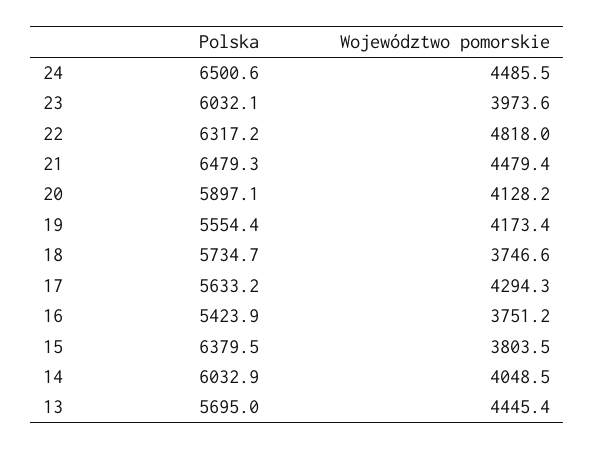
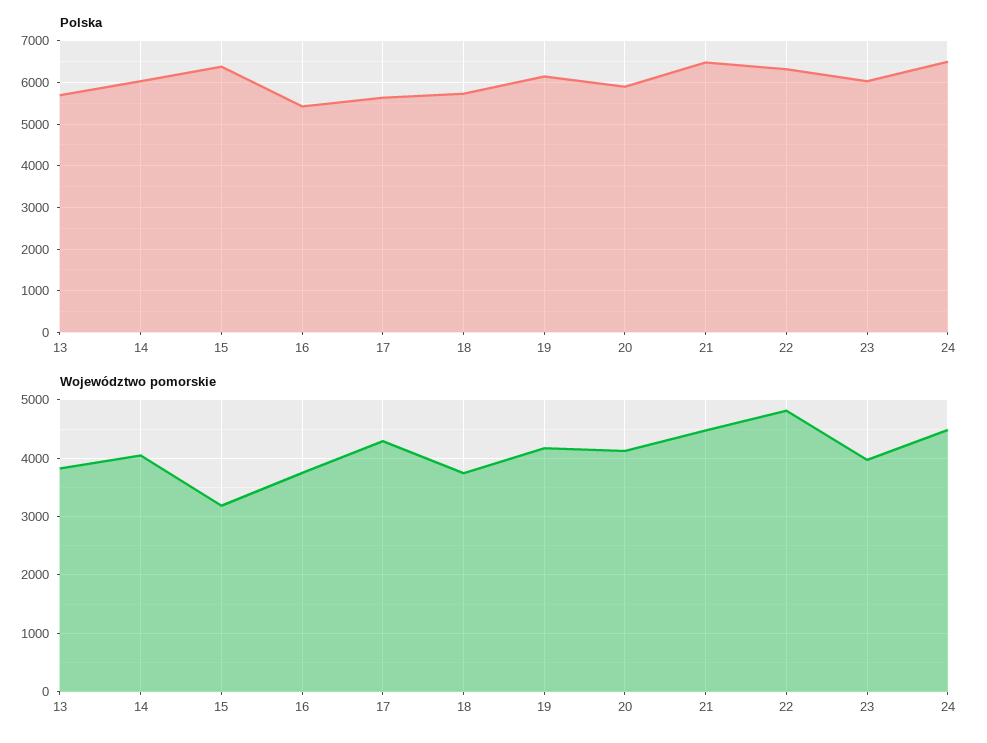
  {
    "Polska": {
      "24": 6500.6,
      "23": 6032.1,
      "22": 6317.2,
      "21": 6479.3,
      "20": 5897.1,
-     "19": 5554.4,
+     "19": 6200,
      "18": 5734.7,
      "17": 5633.2,
      "16": 5423.9,
      "15": 6379.5,
      "14": 6032.9,
      "13": 5695
    },
    "Województwo pomorskie": {
      "24": 4485.5,
      "23": 3973.6,
      "22": 4818,
      "21": 4479.4,
      "20": 4128.2,
      "19": 4173.4,
      "18": 3746.6,
      "17": 4294.3,
      "16": 3751.2,
-     "15": 3803.5,
+     "15": 3200,
      "14": 4048.5,
-     "13": 4445.4
+     "13": 3800
    }
  }

